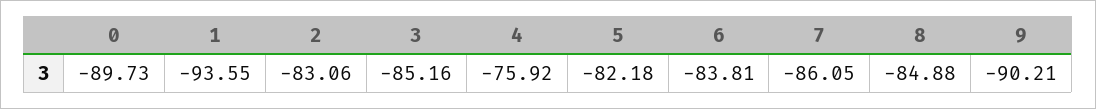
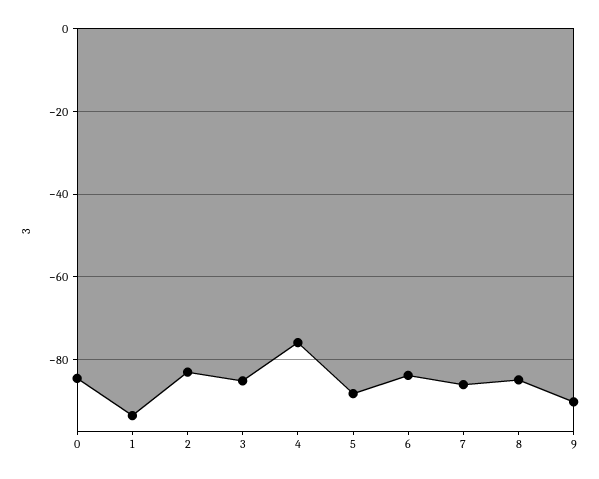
  {
-   "0": -89.73,
+   "0": -84,
    "1": -93.55,
    "2": -83.06,
    "3": -85.16,
    "4": -75.92,
-   "5": -82.18,
+   "5": -88,
    "6": -83.81,
    "7": -86.05,
    "8": -84.88,
    "9": -90.21
  }

